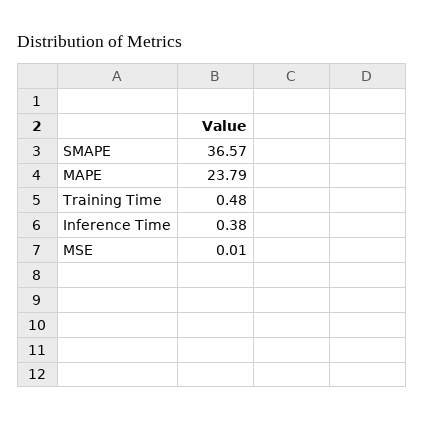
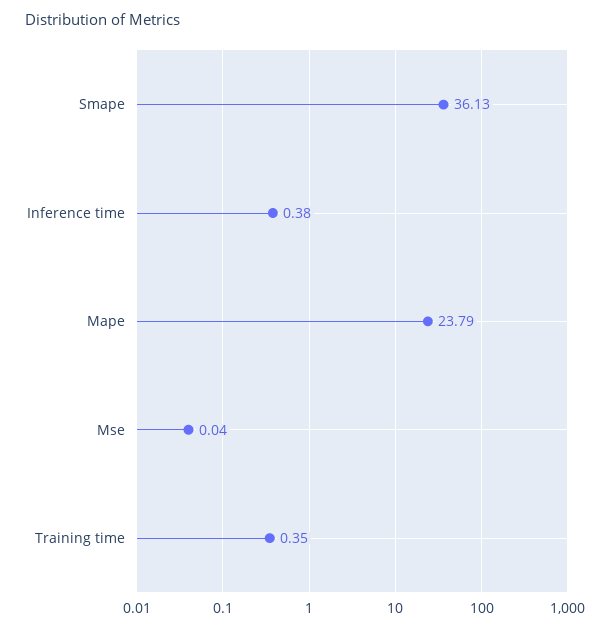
  {
-   "SMAPE": 36.57,
+   "SMAPE": 36.13,
    "MAPE": 23.79,
-   "Training Time": 0.48,
+   "Training Time": 0.35,
    "Inference Time": 0.38,
-   "MSE": 0.01
+   "MSE": 0.04
  }

